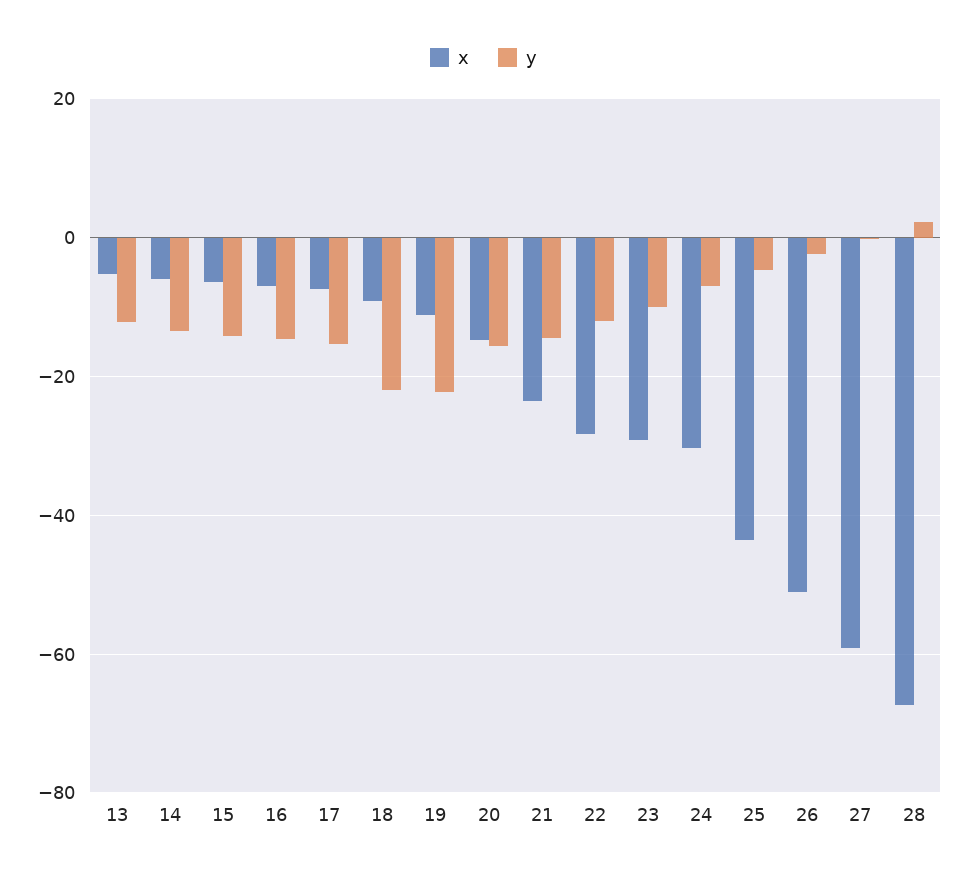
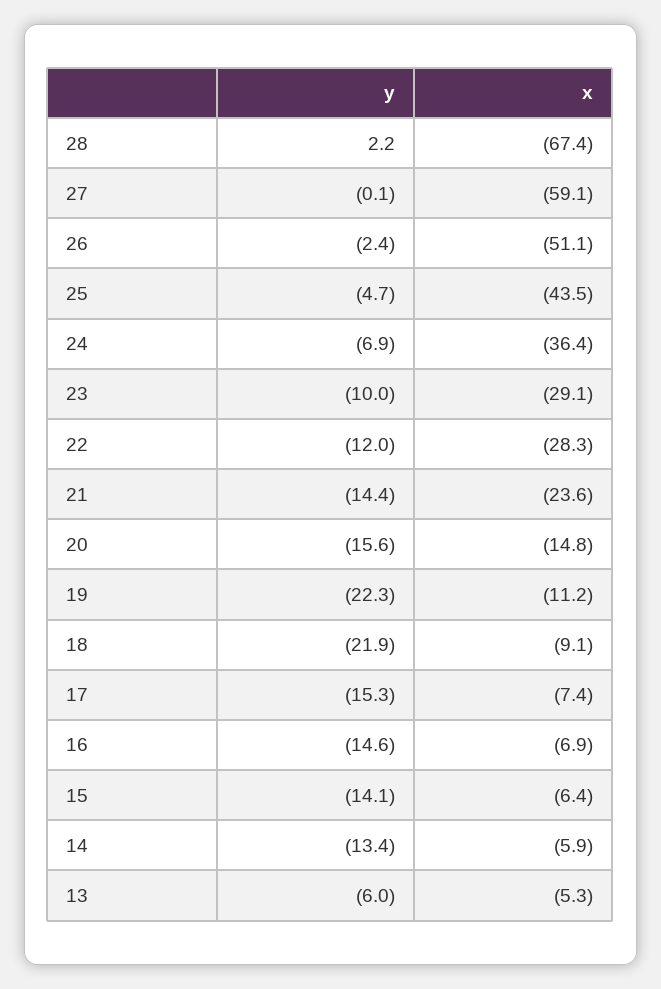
  {
    "x": {
      "13": -5.3,
      "14": -5.9,
      "15": -6.4,
      "16": -6.9,
      "17": -7.4,
      "18": -9.1,
      "19": -11.2,
      "20": -14.8,
      "21": -23.6,
      "22": -28.3,
      "23": -29.1,
-     "24": -30,
+     "24": -36.4,
      "25": -43.5,
      "26": -51.1,
      "27": -59.1,
      "28": -67.4
    },
    "y": {
-     "13": -12,
+     "13": -6,
      "14": -13.4,
      "15": -14.1,
      "16": -14.6,
      "17": -15.3,
      "18": -21.9,
      "19": -22.3,
      "20": -15.6,
      "21": -14.4,
      "22": -12,
      "23": -10,
      "24": -6.9,
      "25": -4.7,
      "26": -2.4,
      "27": -0.1,
      "28": 2.2
    }
  }

